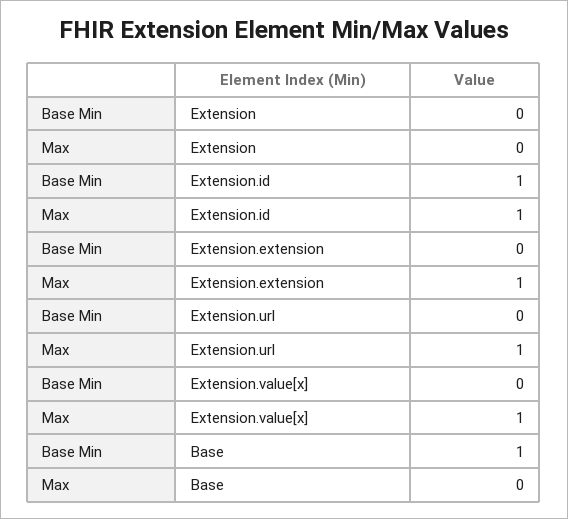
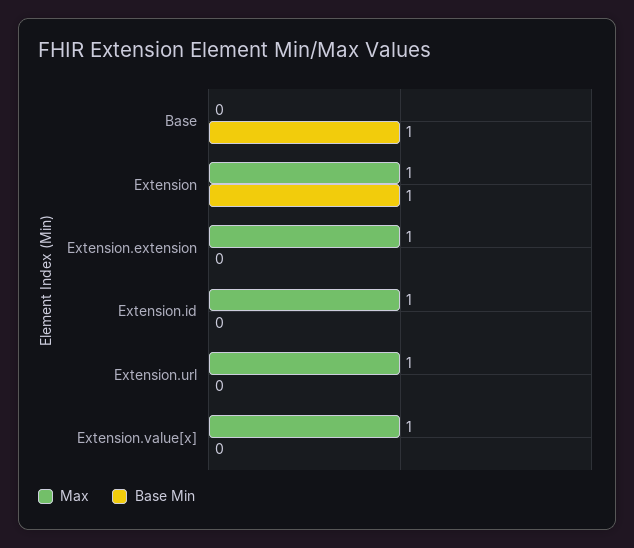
  {
    "Base Min": {
-     "Extension": 0,
+     "Extension": 1,
-     "Extension.id": 1,
+     "Extension.id": 0,
      "Extension.extension": 0,
      "Extension.url": 0,
      "Extension.value[x]": 0,
      "Base": 1
    },
    "Max": {
-     "Extension": 0,
+     "Extension": 1,
      "Extension.id": 1,
      "Extension.extension": 1,
      "Extension.url": 1,
      "Extension.value[x]": 1,
      "Base": 0
    }
  }

